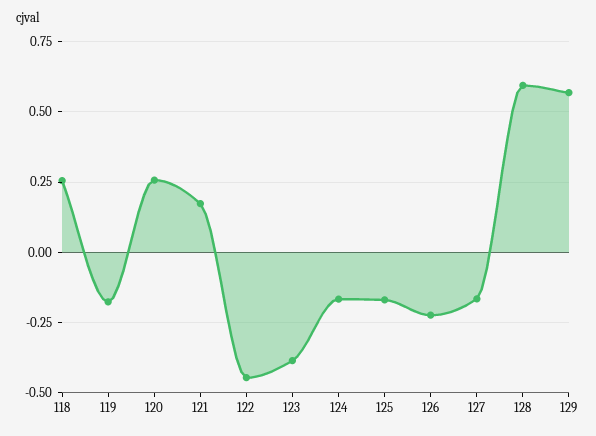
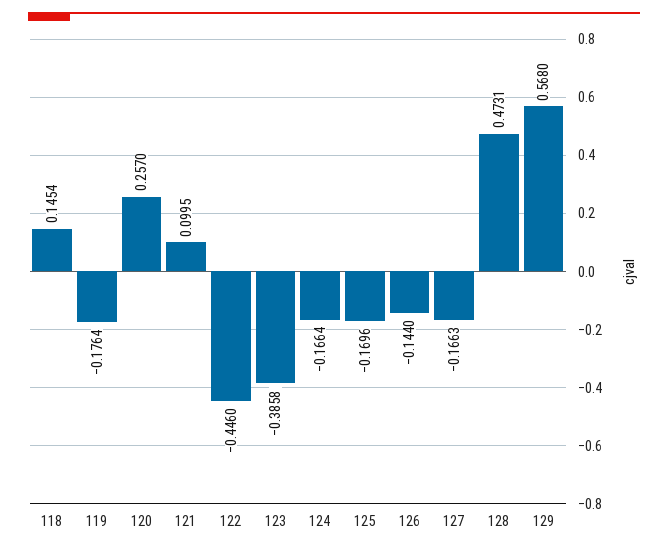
  {
-   "118": 0.25,
+   "118": 0.1454,
    "119": -0.1764,
    "120": 0.257,
-   "121": 0.175,
+   "121": 0.0995,
    "122": -0.446,
    "123": -0.3858,
    "124": -0.1664,
    "125": -0.1696,
-   "126": -0.225,
+   "126": -0.144,
    "127": -0.1663,
-   "128": 0.6,
+   "128": 0.4731,
    "129": 0.568
  }

